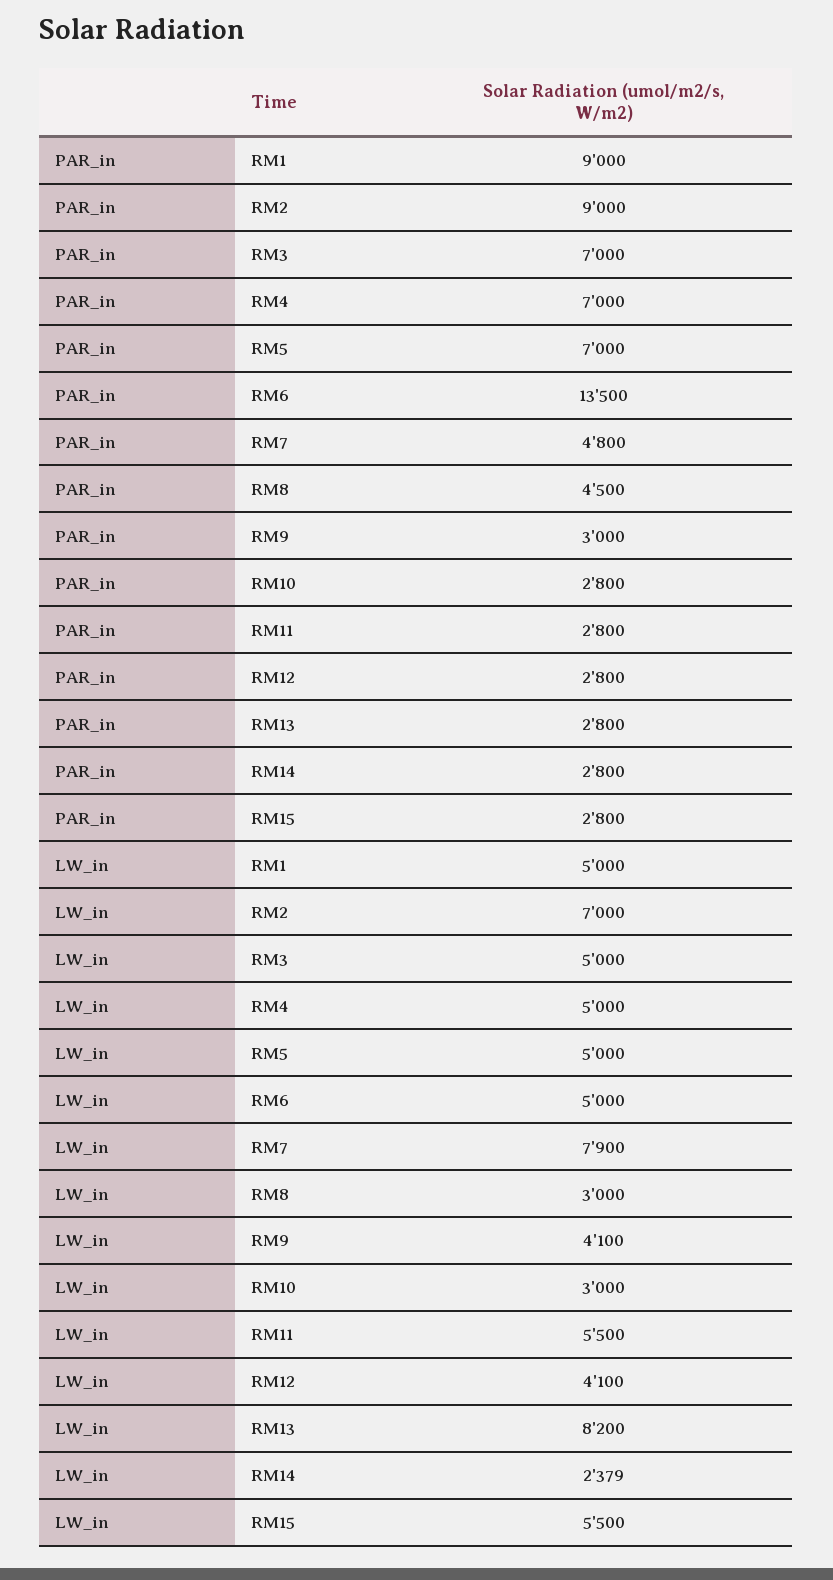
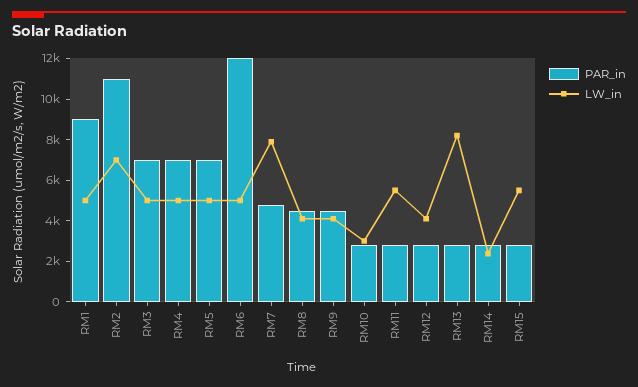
  {
    "PAR_in": {
      "RM1": 9000,
-     "RM2": 9000,
+     "RM2": 11000,
      "RM3": 7000,
      "RM4": 7000,
      "RM5": 7000,
-     "RM6": 13500,
+     "RM6": 12000,
      "RM7": 4800,
      "RM8": 4500,
-     "RM9": 3000,
+     "RM9": 4500,
      "RM10": 2800,
      "RM11": 2800,
      "RM12": 2800,
      "RM13": 2800,
      "RM14": 2800,
      "RM15": 2800
    },
    "LW_in": {
      "RM1": 5000,
      "RM2": 7000,
      "RM3": 5000,
      "RM4": 5000,
      "RM5": 5000,
      "RM6": 5000,
      "RM7": 7900,
-     "RM8": 3000,
+     "RM8": 4000,
      "RM9": 4100,
      "RM10": 3000,
      "RM11": 5500,
      "RM12": 4100,
      "RM13": 8200,
      "RM14": 2379,
      "RM15": 5500
    }
  }

